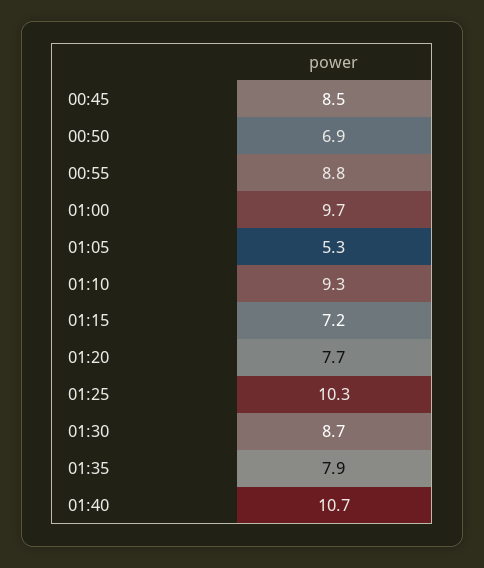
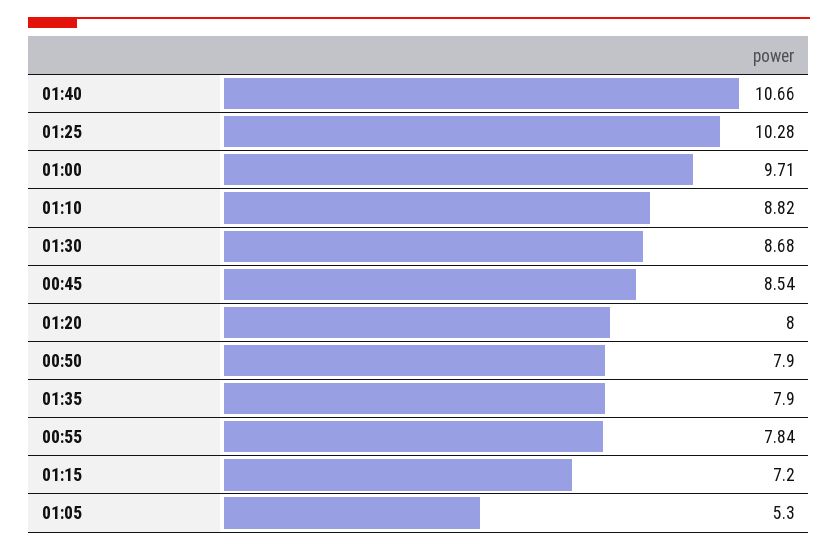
  {
    "00:45": 8.54,
-   "00:50": 6.9,
+   "00:50": 7.9,
-   "00:55": 8.8,
+   "00:55": 7.84,
    "01:00": 9.71,
    "01:05": 5.3,
-   "01:10": 9.3,
+   "01:10": 8.82,
    "01:15": 7.2,
-   "01:20": 7.7,
+   "01:20": 8,
    "01:25": 10.28,
    "01:30": 8.68,
    "01:35": 7.9,
    "01:40": 10.66
  }

